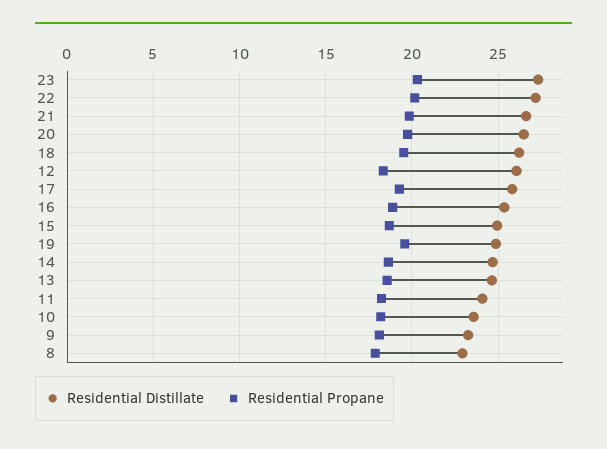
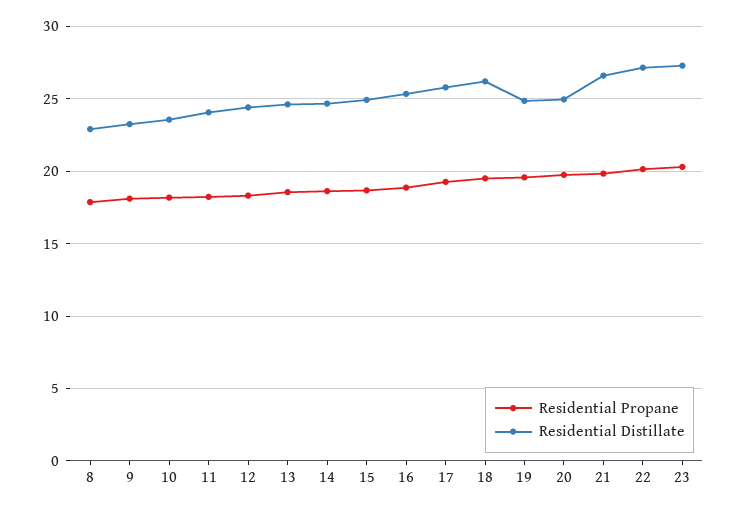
  {
    "Residential Distillate": {
      "23": 27.5,
      "22": 27,
      "21": 26.5,
-     "20": 26.5,
+     "20": 25,
      "18": 26,
-     "12": 26,
+     "12": 24.5,
      "17": 26,
      "16": 25.5,
      "15": 25,
      "19": 25,
      "14": 24.5,
      "13": 24.5,
      "11": 24,
      "10": 23.5,
      "9": 23.5,
      "8": 23
    },
    "Residential Propane": {
      "23": 20.5,
      "22": 20,
      "21": 20,
      "20": 20,
      "18": 19.5,
      "12": 18.5,
      "17": 19.5,
      "16": 19,
      "15": 18.5,
      "19": 19.5,
      "14": 18.5,
      "13": 18.5,
      "11": 18,
      "10": 18,
      "9": 18,
      "8": 18
    }
  }

